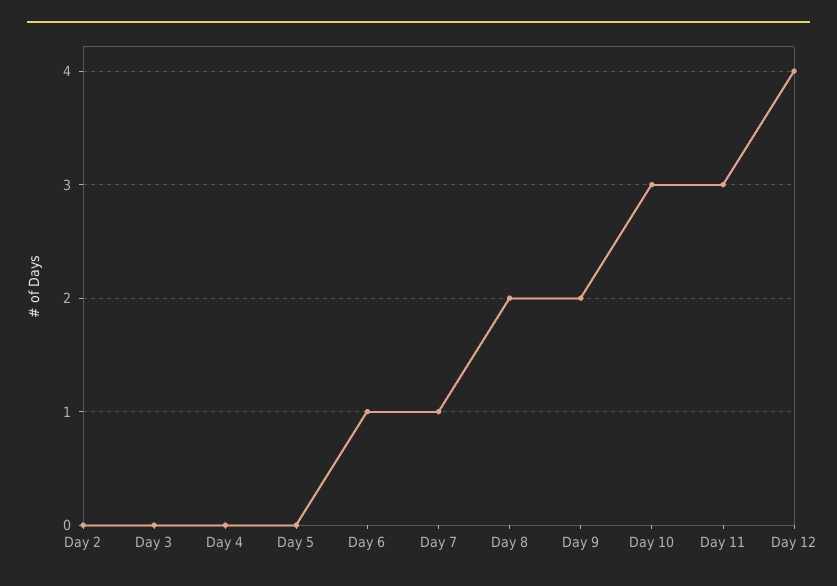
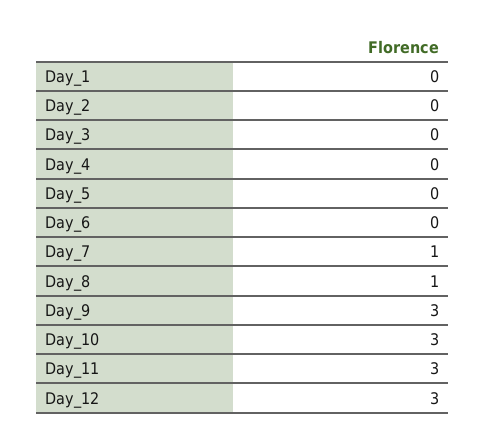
  {
    "Day 2": 0,
    "Day 3": 0,
    "Day 4": 0,
    "Day 5": 0,
-   "Day 6": 1,
+   "Day 6": 0,
    "Day 7": 1,
-   "Day 8": 2,
+   "Day 8": 1,
-   "Day 9": 2,
+   "Day 9": 3,
    "Day 10": 3,
    "Day 11": 3,
-   "Day 12": 4
+   "Day 12": 3,
+   "Day_1": 0
  }

